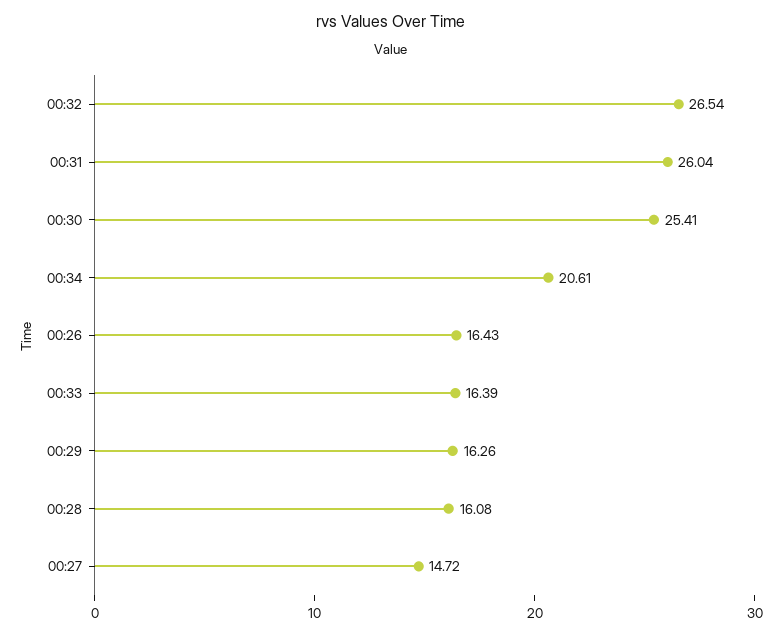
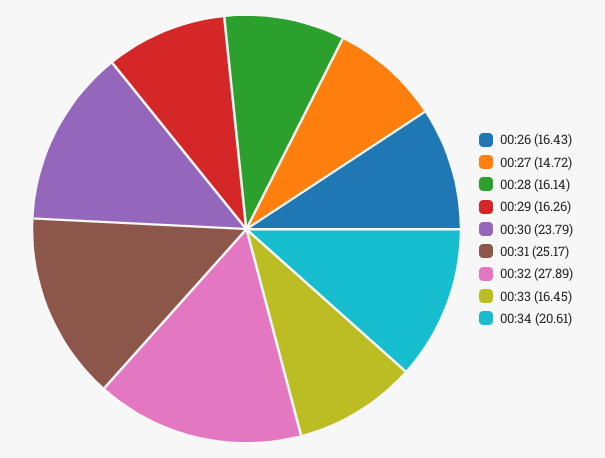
  {
-   "00:32": 26.54,
+   "00:32": 27.89,
-   "00:31": 26.04,
+   "00:31": 25.17,
-   "00:30": 25.41,
+   "00:30": 23.79,
    "00:34": 20.61,
    "00:26": 16.43,
-   "00:33": 16.39,
+   "00:33": 16.45,
    "00:29": 16.26,
-   "00:28": 16.08,
+   "00:28": 16.14,
    "00:27": 14.72
  }

